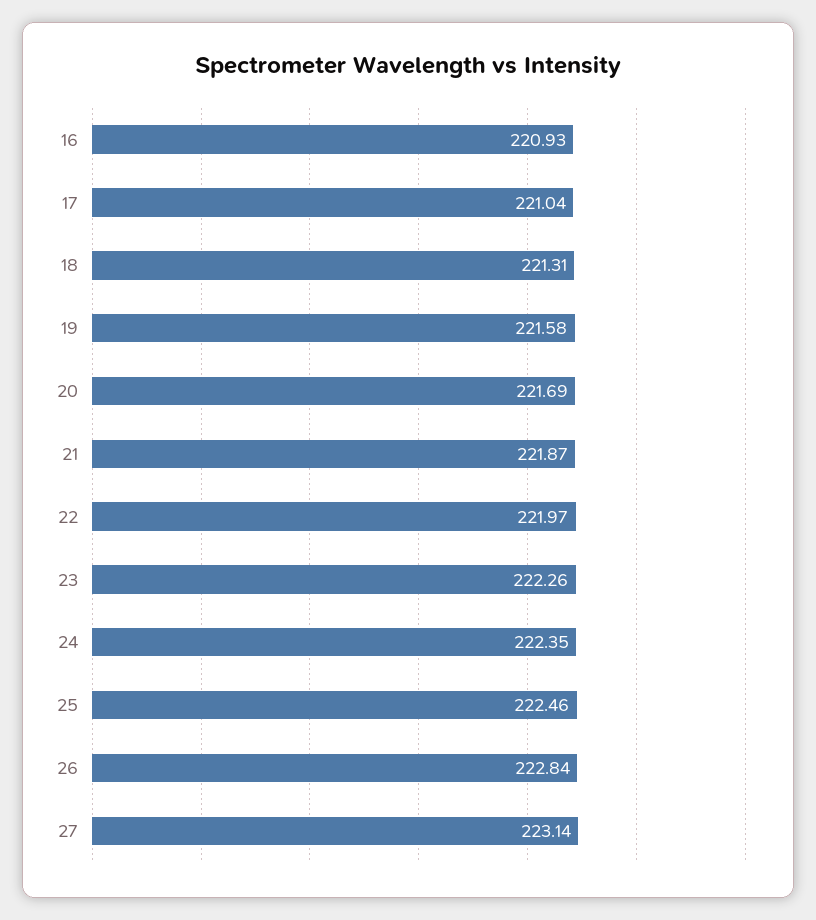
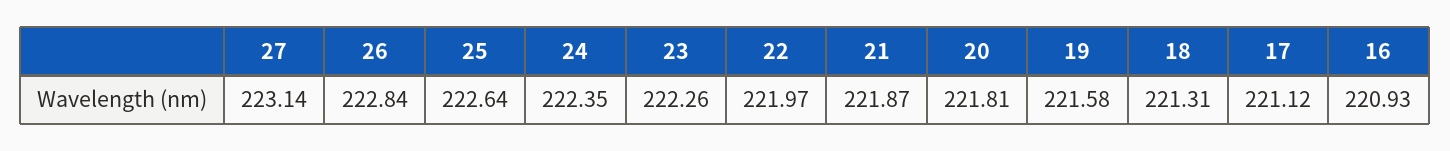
  {
    "16": 220.93,
-   "17": 221.04,
+   "17": 221.12,
    "18": 221.31,
    "19": 221.58,
-   "20": 221.69,
+   "20": 221.81,
    "21": 221.87,
    "22": 221.97,
    "23": 222.26,
    "24": 222.35,
-   "25": 222.46,
+   "25": 222.64,
    "26": 222.84,
    "27": 223.14
  }

